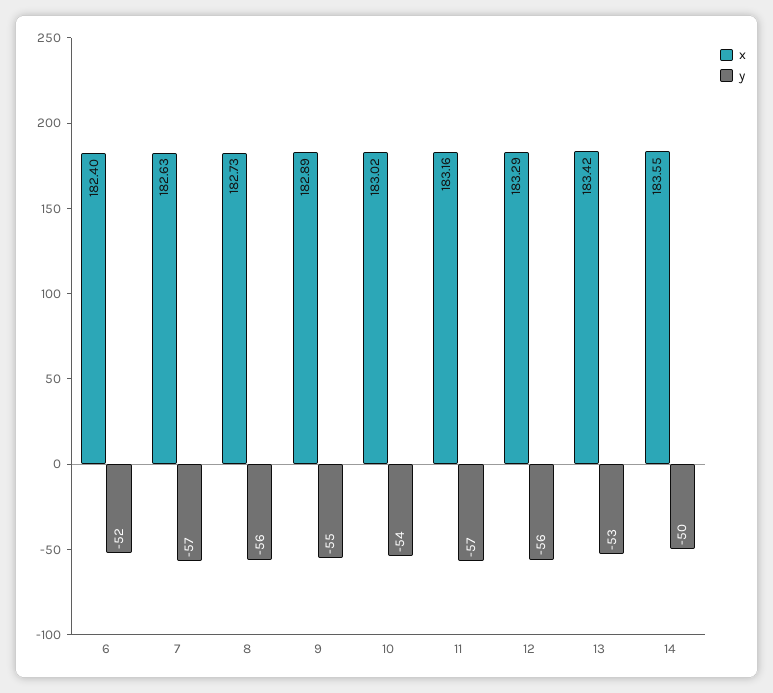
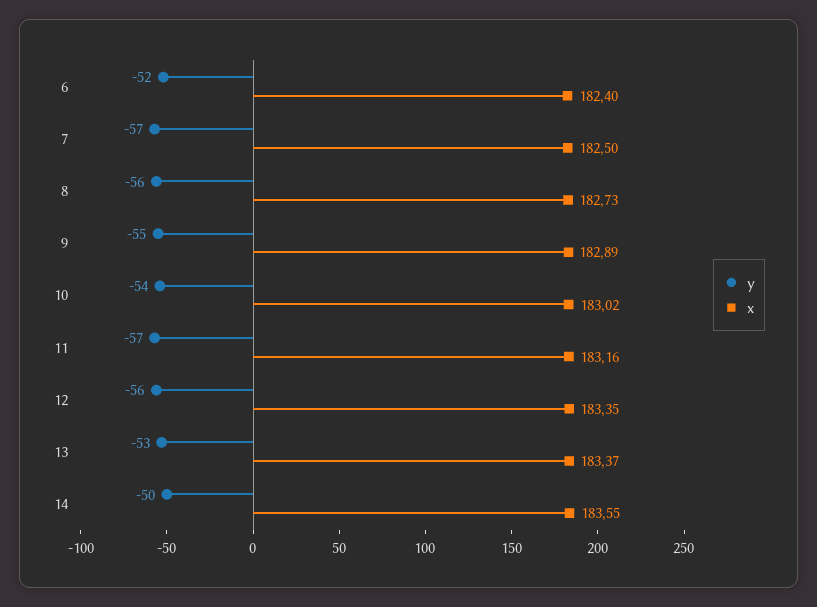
  {
    "x": {
      "6": 182.4,
-     "7": 182.63,
+     "7": 182.5,
      "8": 182.73,
      "9": 182.89,
      "10": 183.02,
      "11": 183.16,
-     "12": 183.29,
+     "12": 183.35,
-     "13": 183.42,
+     "13": 183.37,
      "14": 183.55
    },
    "y": {
      "6": -52,
      "7": -57,
      "8": -56,
      "9": -55,
      "10": -54,
      "11": -57,
      "12": -56,
      "13": -53,
      "14": -50
    }
  }

